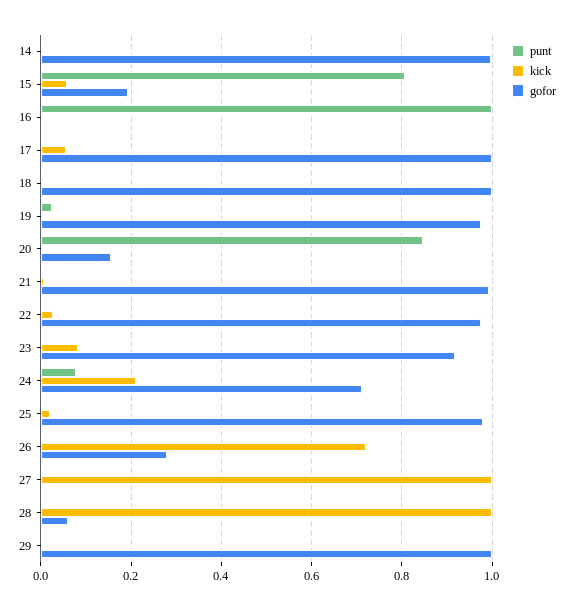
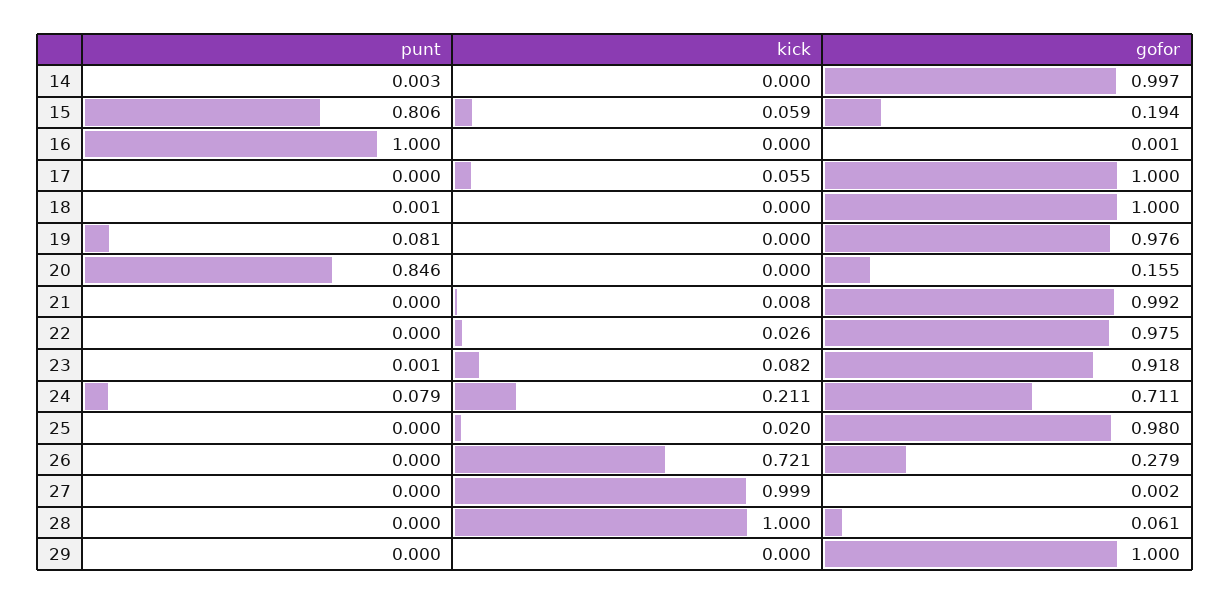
  {
    "punt": {
      "14": 0.003,
      "15": 0.806,
      "16": 1,
      "17": 0,
      "18": 0.001,
-     "19": 0.02,
+     "19": 0.081,
      "20": 0.846,
      "21": 0,
      "22": 0,
      "23": 0.001,
      "24": 0.079,
      "25": 0,
      "26": 0,
      "27": 0,
      "28": 0,
      "29": 0
    },
    "kick": {
      "14": 0,
      "15": 0.059,
      "16": 0,
      "17": 0.055,
      "18": 0,
      "19": 0,
      "20": 0,
      "21": 0.008,
      "22": 0.026,
      "23": 0.082,
      "24": 0.211,
      "25": 0.02,
      "26": 0.721,
      "27": 0.999,
      "28": 1,
      "29": 0
    },
    "gofor": {
      "14": 0.997,
      "15": 0.194,
      "16": 0.001,
      "17": 1,
      "18": 1,
      "19": 0.976,
      "20": 0.155,
      "21": 0.992,
      "22": 0.975,
      "23": 0.918,
      "24": 0.711,
      "25": 0.98,
      "26": 0.279,
      "27": 0.002,
      "28": 0.061,
      "29": 1
    }
  }

